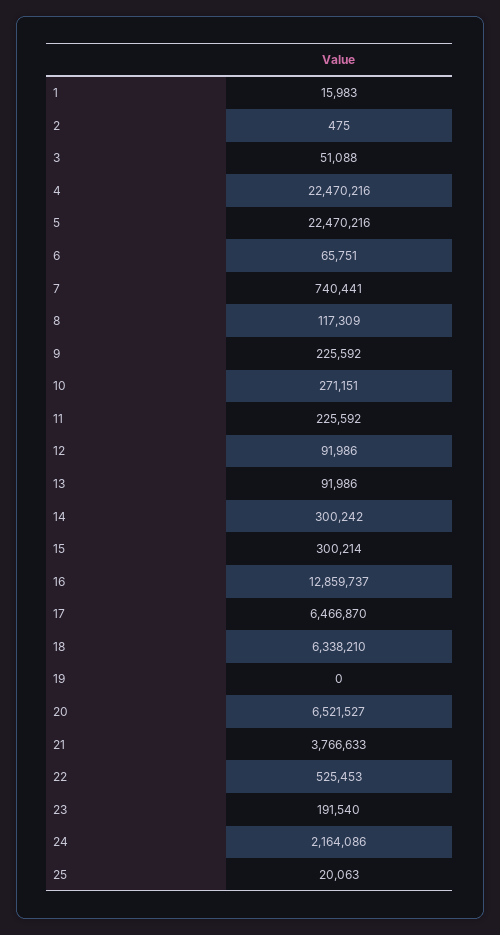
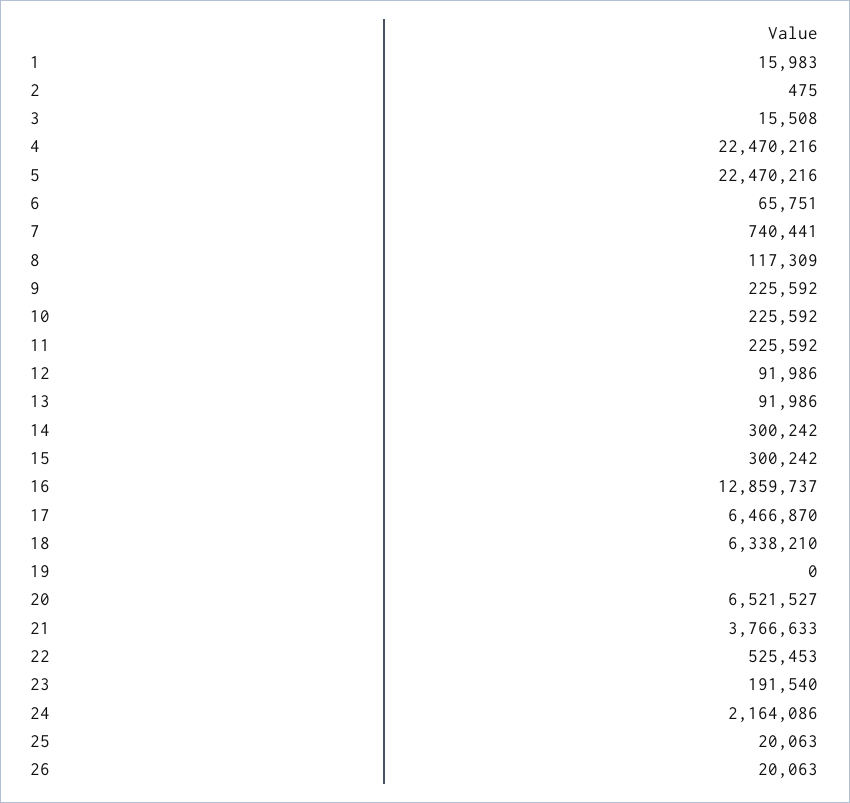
  {
    "1": 15983,
    "2": 475,
-   "3": 51088,
+   "3": 15508,
    "4": 22470216,
    "5": 22470216,
    "6": 65751,
    "7": 740441,
    "8": 117309,
    "9": 225592,
-   "10": 271151,
+   "10": 225592,
    "11": 225592,
    "12": 91986,
    "13": 91986,
    "14": 300242,
-   "15": 300214,
+   "15": 300242,
    "16": 12859737,
    "17": 6466870,
    "18": 6338210,
    "19": 0,
    "20": 6521527,
    "21": 3766633,
    "22": 525453,
    "23": 191540,
    "24": 2164086,
-   "25": 20063
+   "25": 20063,
+   "26": 20063
  }

